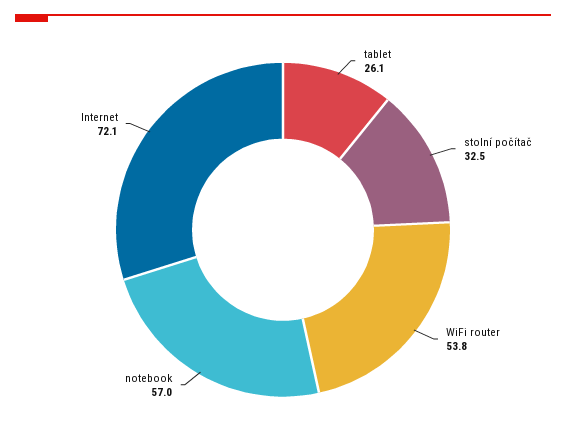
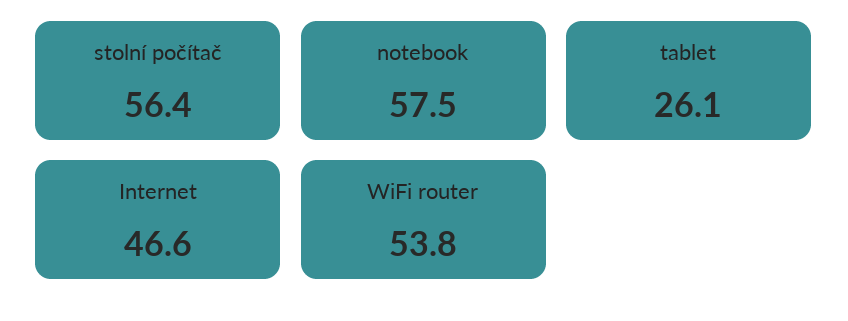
  {
    "tablet": 26.1,
-   "stolní počítač": 32.5,
+   "stolní počítač": 56.4,
    "WiFi router": 53.8,
-   "notebook": 57,
+   "notebook": 57.5,
-   "Internet": 72.1
+   "Internet": 46.6
  }

